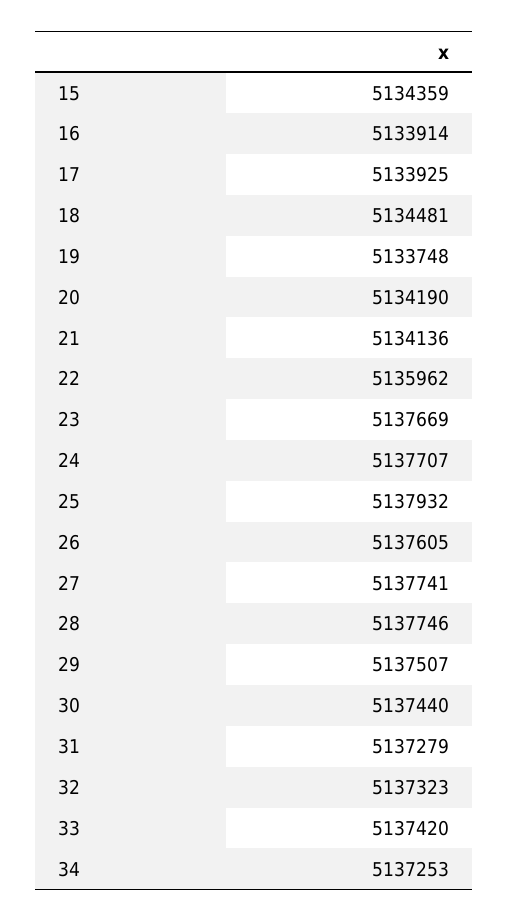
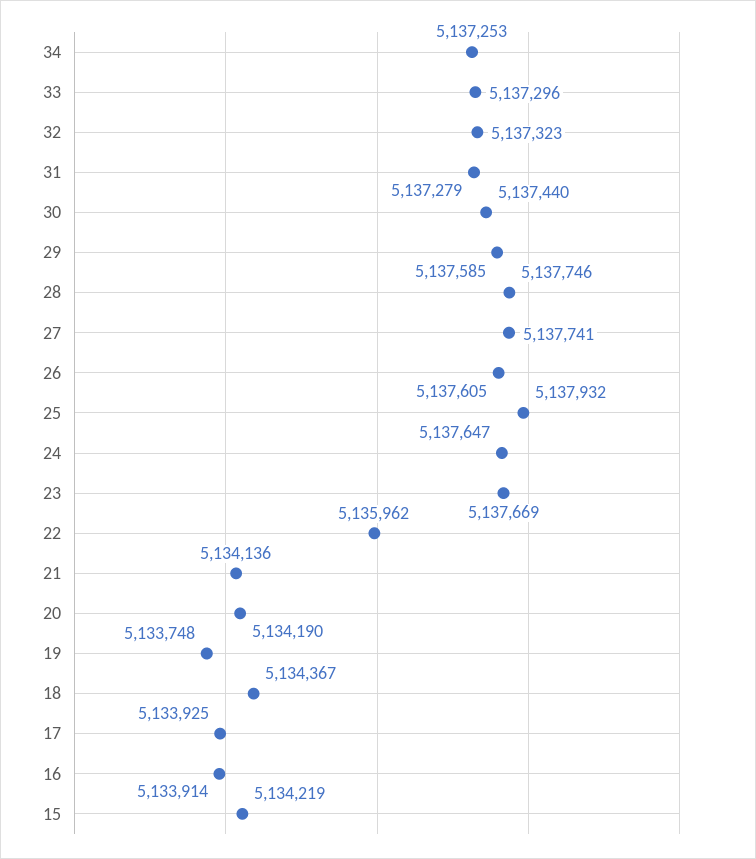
  {
-   "15": 5134359,
+   "15": 5134219,
    "16": 5133914,
    "17": 5133925,
-   "18": 5134481,
+   "18": 5134367,
    "19": 5133748,
    "20": 5134190,
    "21": 5134136,
    "22": 5135962,
    "23": 5137669,
-   "24": 5137707,
+   "24": 5137647,
    "25": 5137932,
    "26": 5137605,
    "27": 5137741,
    "28": 5137746,
-   "29": 5137507,
+   "29": 5137585,
    "30": 5137440,
    "31": 5137279,
    "32": 5137323,
-   "33": 5137420,
+   "33": 5137296,
    "34": 5137253
  }

